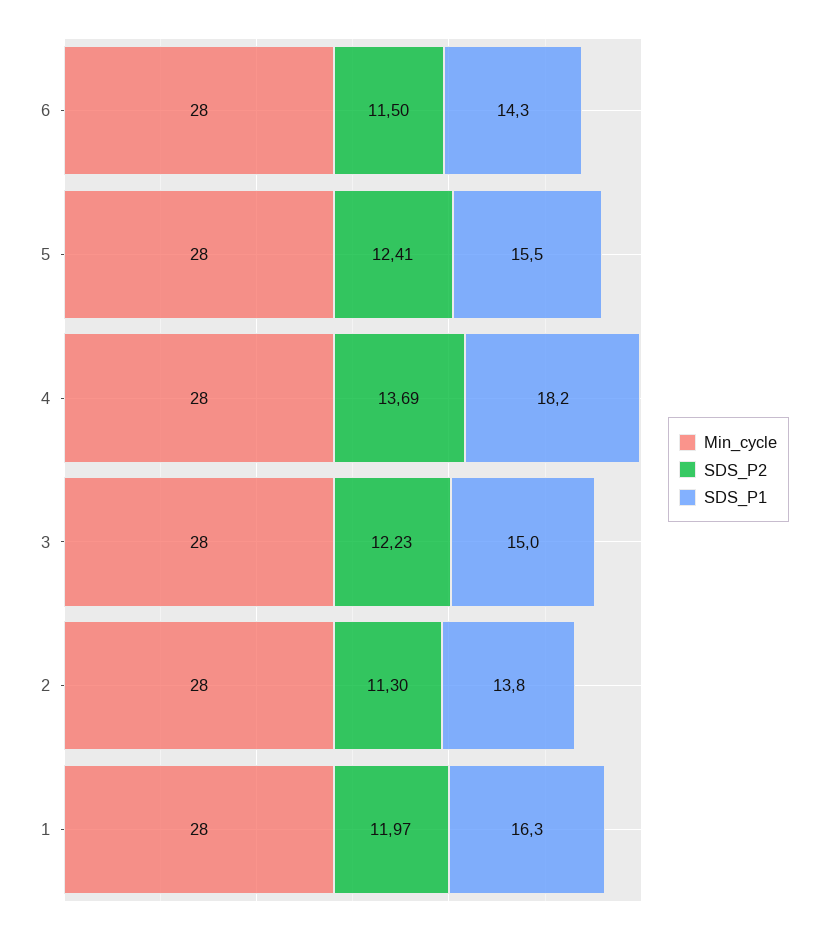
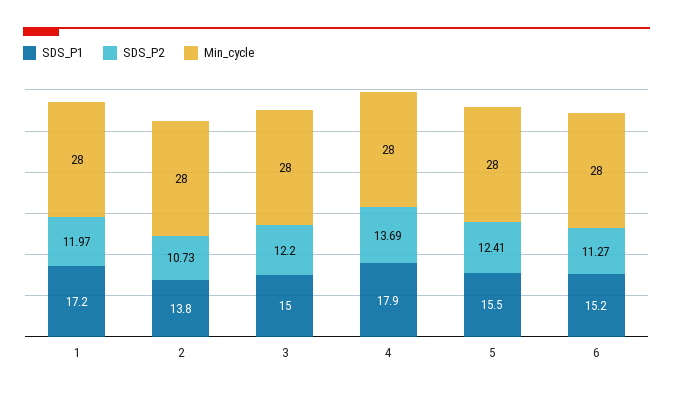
  {
    "Min_cycle": {
      "6": 28,
      "5": 28,
      "4": 28,
      "3": 28,
      "2": 28,
      "1": 28
    },
    "SDS_P2": {
-     "6": 11.5,
+     "6": 11.27,
      "5": 12.41,
      "4": 13.69,
-     "3": 12.23,
+     "3": 12.2,
-     "2": 11.3,
+     "2": 10.73,
      "1": 11.97
    },
    "SDS_P1": {
-     "6": 14.3,
+     "6": 15.2,
      "5": 15.5,
-     "4": 18.2,
+     "4": 17.9,
      "3": 15,
      "2": 13.8,
-     "1": 16.3
+     "1": 17.2
    }
  }

